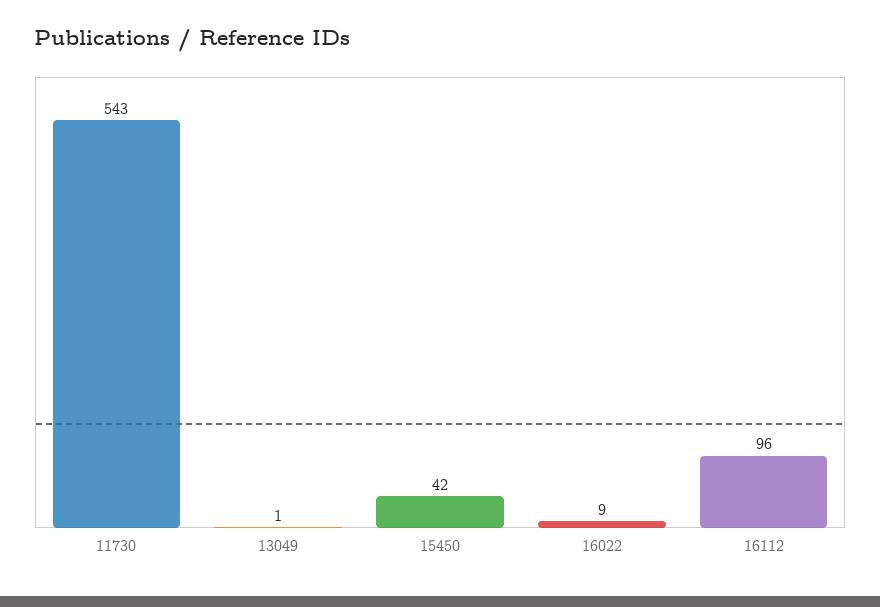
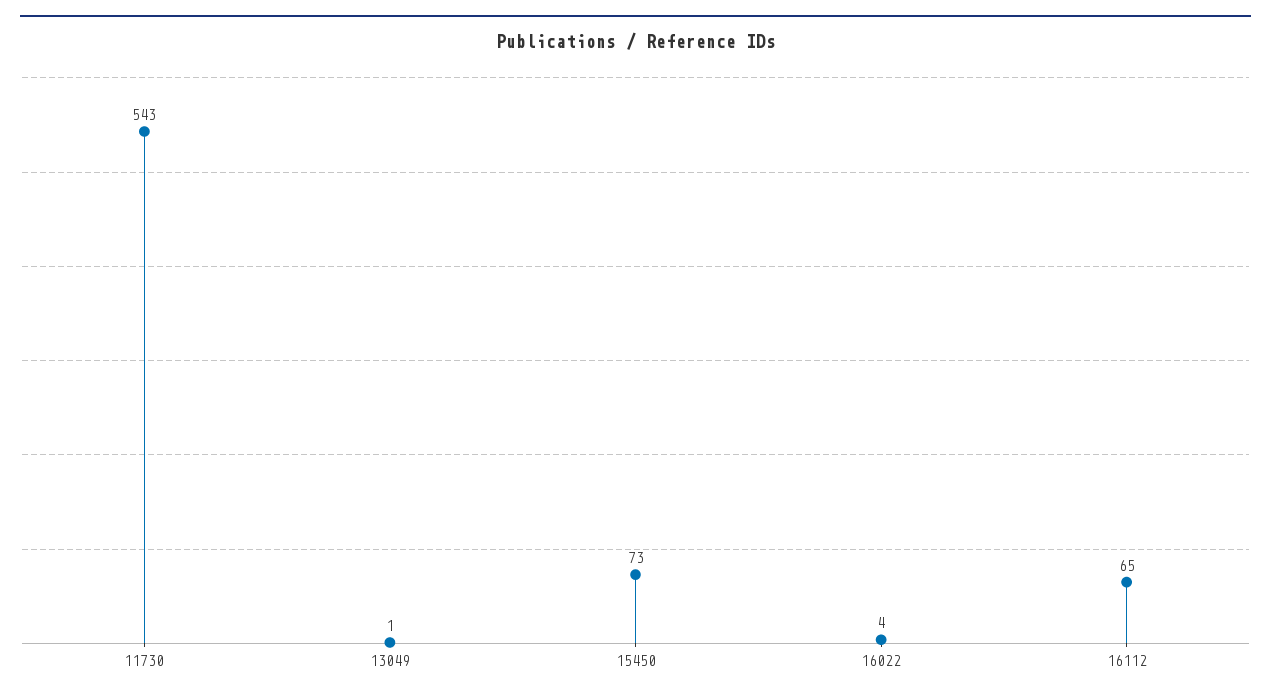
  {
    "11730": 543,
    "13049": 1,
-   "15450": 42,
+   "15450": 73,
-   "16022": 9,
+   "16022": 4,
-   "16112": 96
+   "16112": 65
  }

